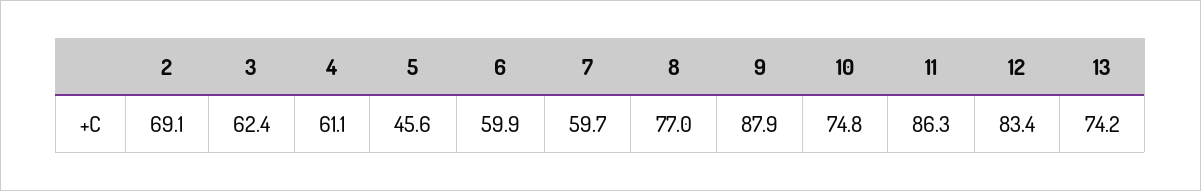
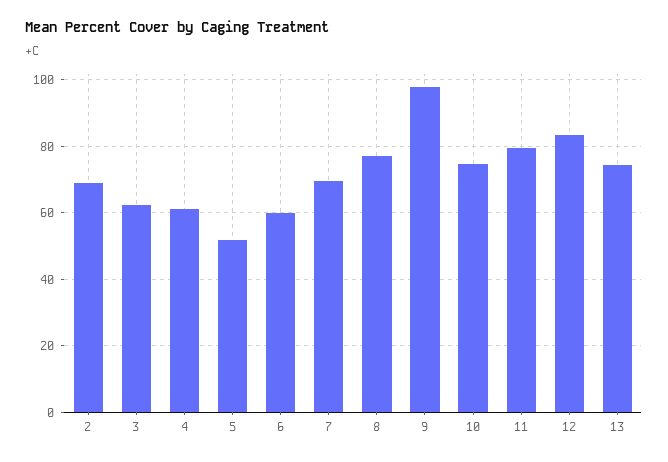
  {
    "2": 69.1,
    "3": 62.4,
    "4": 61.1,
-   "5": 45.6,
+   "5": 52,
    "6": 59.9,
-   "7": 59.7,
+   "7": 70,
    "8": 77,
-   "9": 87.9,
+   "9": 98,
    "10": 74.8,
-   "11": 86.3,
+   "11": 80,
    "12": 83.4,
    "13": 74.2
  }

